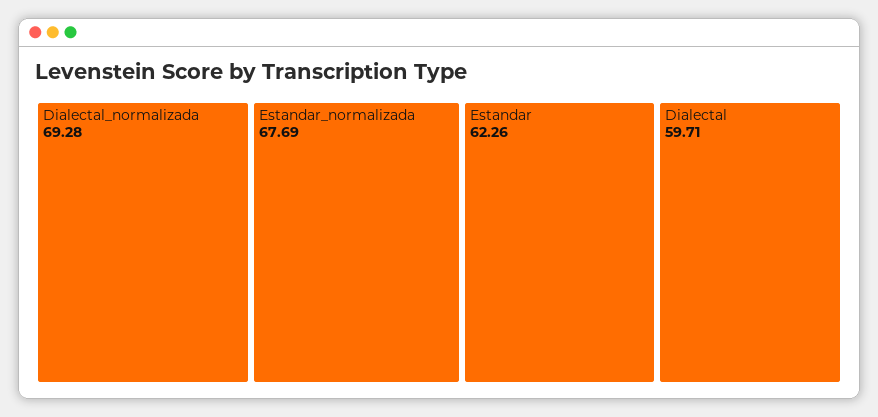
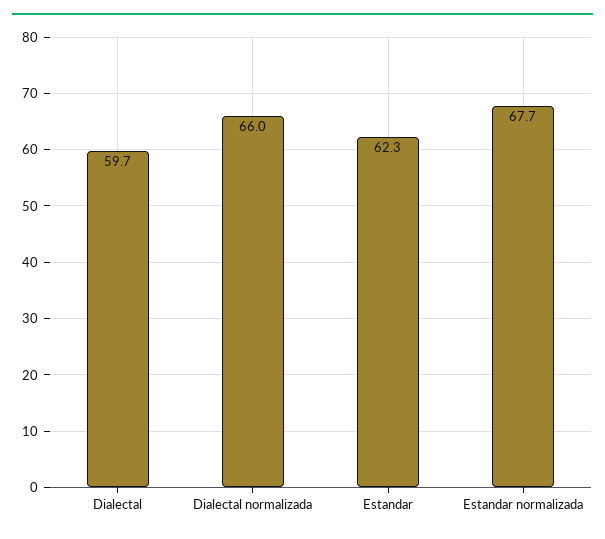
  {
-   "Dialectal_normalizada": 69.28,
+   "Dialectal_normalizada": 66,
    "Estandar_normalizada": 67.69,
    "Estandar": 62.26,
    "Dialectal": 59.71
  }

